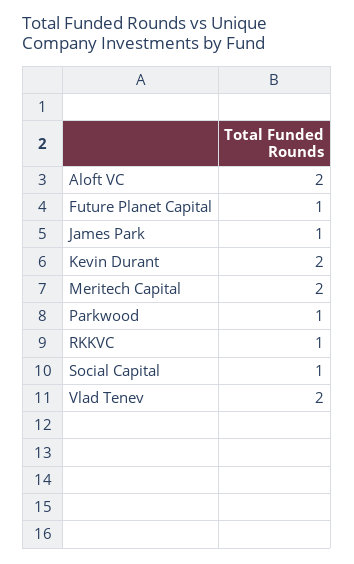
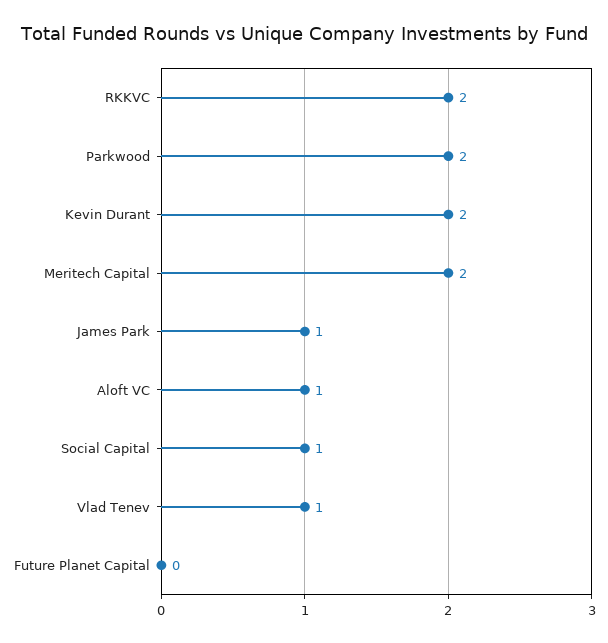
  {
-   "Aloft VC": 2,
+   "Aloft VC": 1,
-   "Future Planet Capital": 1,
+   "Future Planet Capital": 0,
    "James Park": 1,
    "Kevin Durant": 2,
    "Meritech Capital": 2,
-   "Parkwood": 1,
+   "Parkwood": 2,
-   "RKKVC": 1,
+   "RKKVC": 2,
    "Social Capital": 1,
-   "Vlad Tenev": 2
+   "Vlad Tenev": 1
  }

